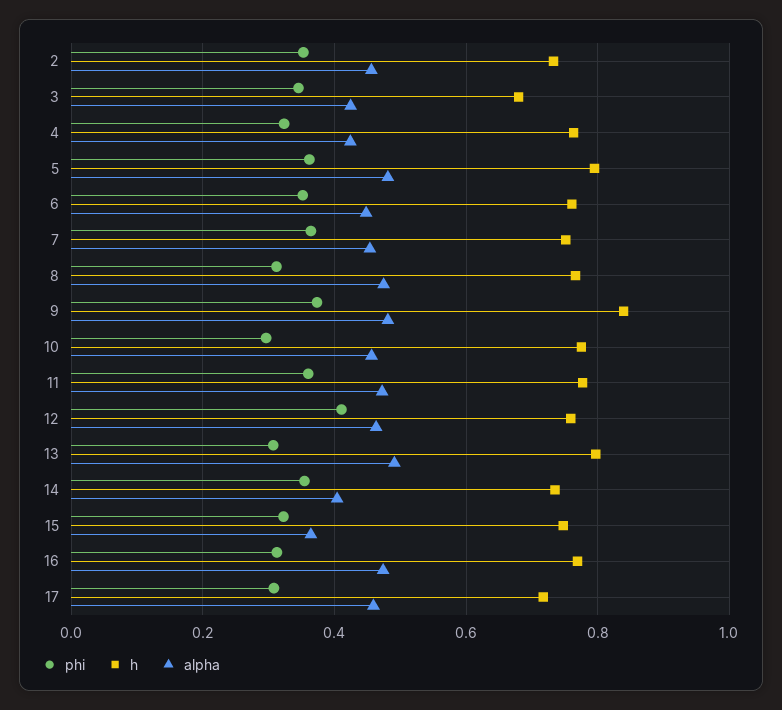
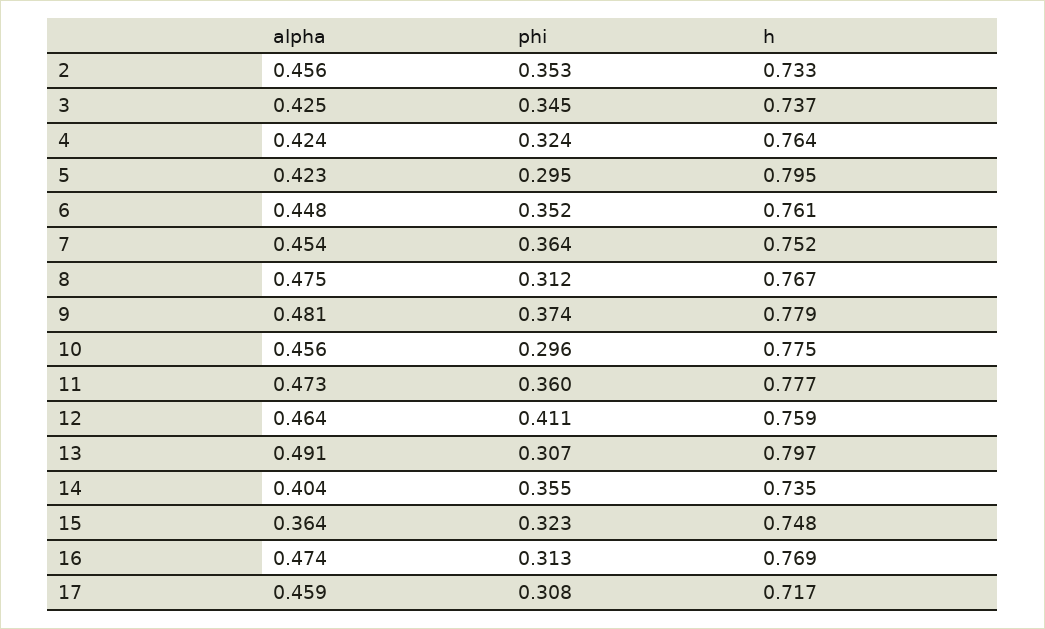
  {
    "phi": {
      "2": 0.353,
      "3": 0.345,
      "4": 0.324,
-     "5": 0.36,
+     "5": 0.295,
      "6": 0.352,
      "7": 0.364,
      "8": 0.312,
      "9": 0.374,
      "10": 0.296,
      "11": 0.36,
      "12": 0.411,
      "13": 0.307,
      "14": 0.355,
      "15": 0.323,
      "16": 0.313,
      "17": 0.308
    },
    "h": {
      "2": 0.733,
-     "3": 0.68,
+     "3": 0.737,
      "4": 0.764,
      "5": 0.795,
      "6": 0.761,
      "7": 0.752,
      "8": 0.767,
-     "9": 0.84,
+     "9": 0.779,
      "10": 0.775,
      "11": 0.777,
      "12": 0.759,
      "13": 0.797,
      "14": 0.735,
      "15": 0.748,
      "16": 0.769,
      "17": 0.717
    },
    "alpha": {
      "2": 0.456,
      "3": 0.425,
      "4": 0.424,
-     "5": 0.48,
+     "5": 0.423,
      "6": 0.448,
      "7": 0.454,
      "8": 0.475,
      "9": 0.481,
      "10": 0.456,
      "11": 0.473,
      "12": 0.464,
      "13": 0.491,
      "14": 0.404,
      "15": 0.364,
      "16": 0.474,
      "17": 0.459
    }
  }

